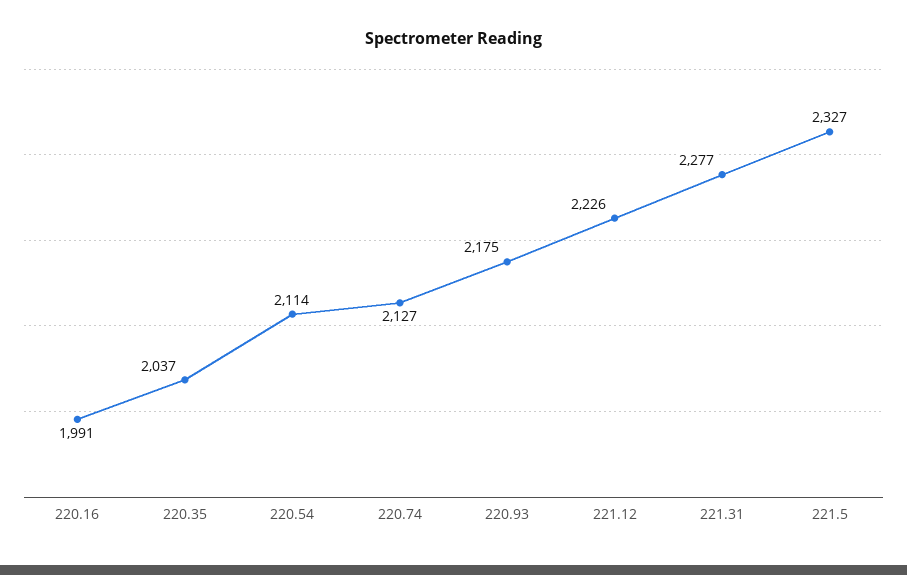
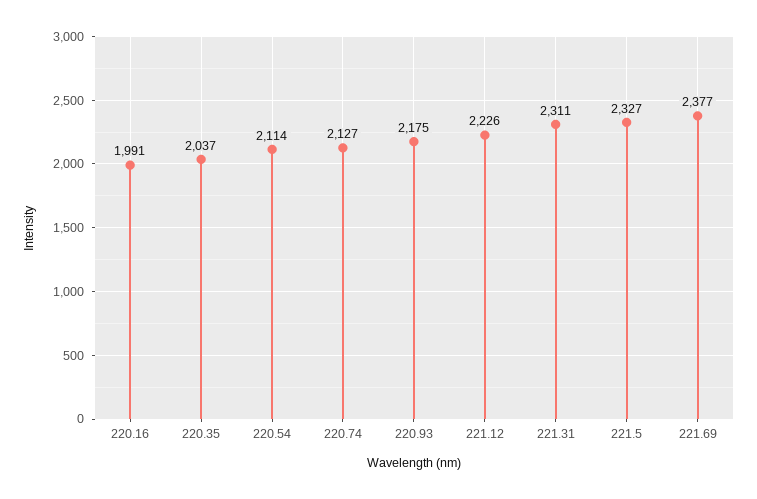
  {
    "220.16": 1991,
    "220.35": 2037,
    "220.54": 2114,
    "220.74": 2127,
    "220.93": 2175,
    "221.12": 2226,
-   "221.31": 2277,
+   "221.31": 2311,
-   "221.5": 2327
+   "221.5": 2327,
+   "221.69": 2377
  }

